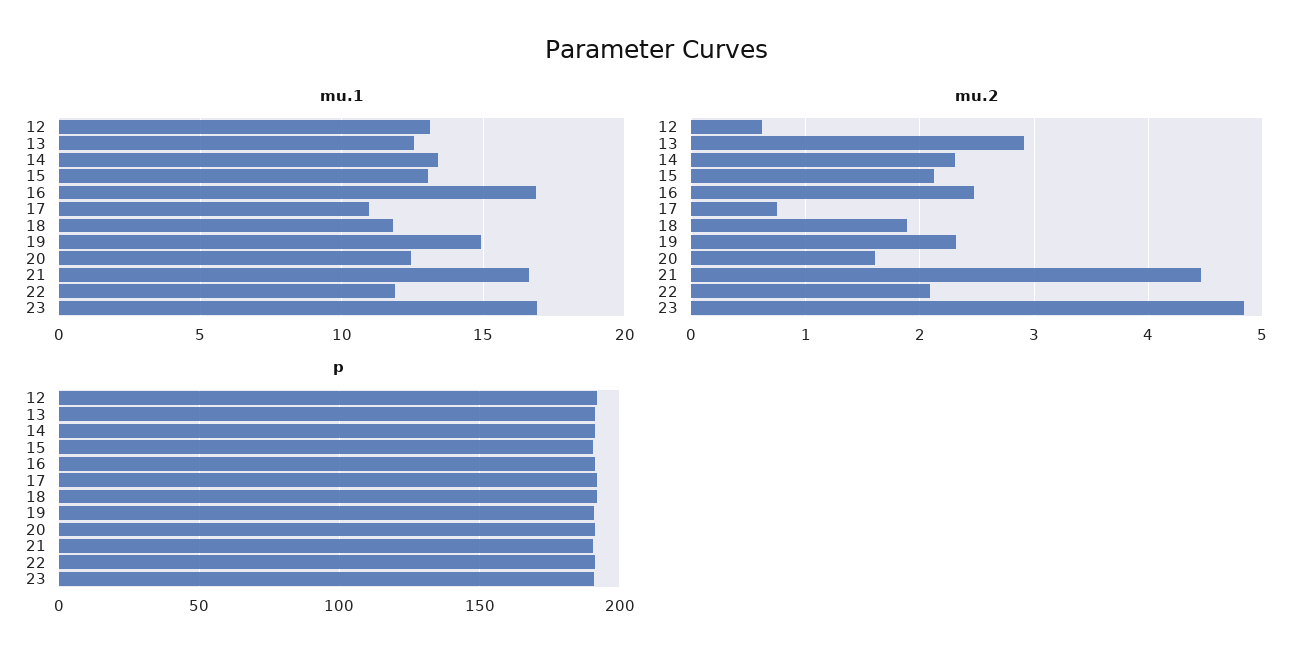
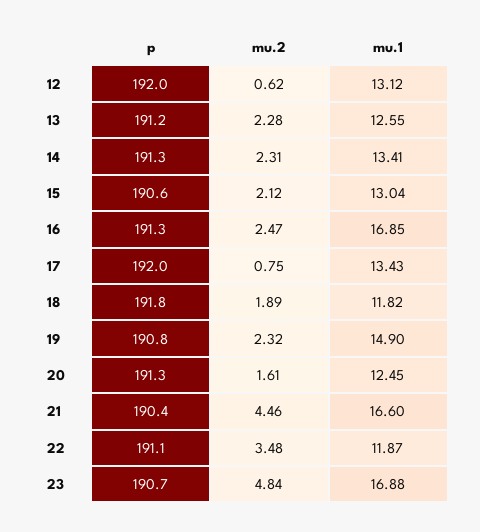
  {
    "mu.1": {
      "12": 13.12,
      "13": 12.55,
      "14": 13.41,
      "15": 13.04,
      "16": 16.85,
-     "17": 11,
+     "17": 13.43,
      "18": 11.82,
      "19": 14.9,
      "20": 12.45,
      "21": 16.6,
      "22": 11.87,
      "23": 16.88
    },
    "mu.2": {
      "12": 0.62,
-     "13": 2.9,
+     "13": 2.28,
      "14": 2.31,
      "15": 2.12,
      "16": 2.47,
      "17": 0.75,
      "18": 1.89,
      "19": 2.32,
      "20": 1.61,
      "21": 4.46,
-     "22": 2.1,
+     "22": 3.48,
      "23": 4.84
    },
    "p": {
      "12": 192,
      "13": 191.2,
      "14": 191.3,
      "15": 190.6,
      "16": 191.3,
      "17": 192,
      "18": 191.8,
      "19": 190.8,
      "20": 191.3,
      "21": 190.4,
      "22": 191.1,
      "23": 190.7
    }
  }

